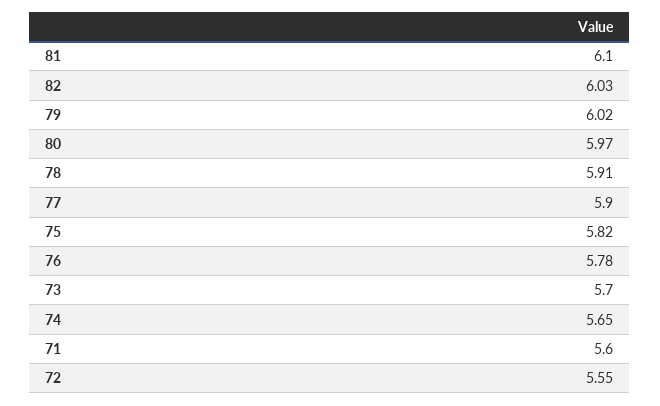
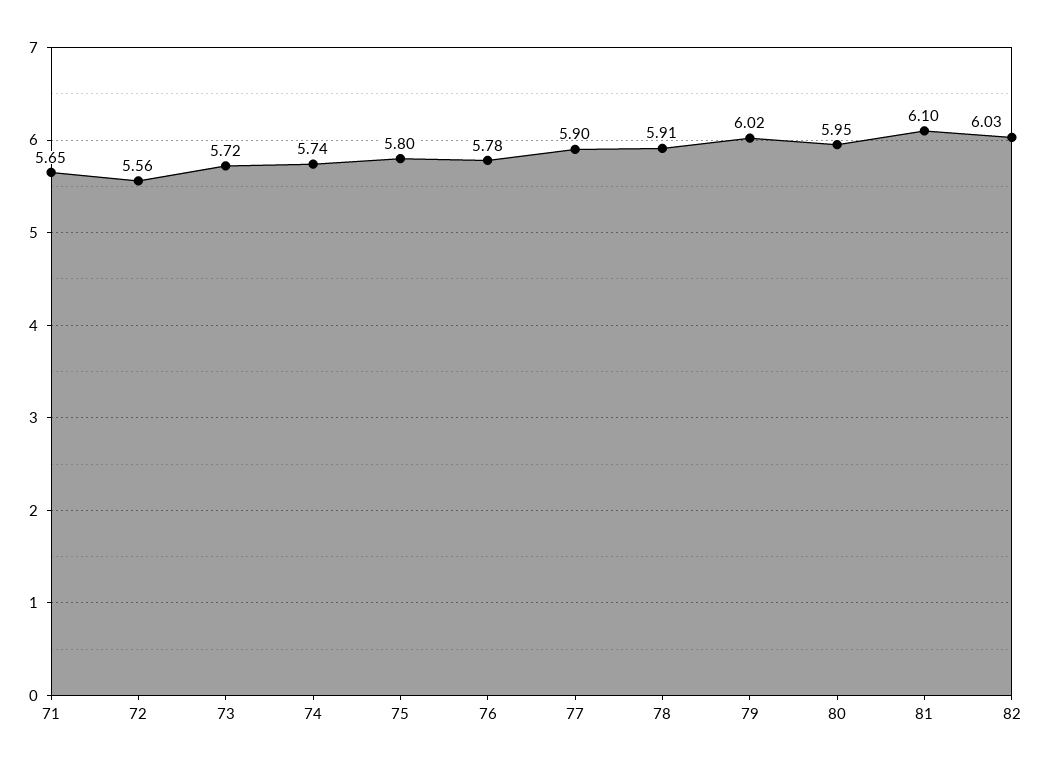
  {
    "81": 6.1,
    "82": 6.03,
    "79": 6.02,
-   "80": 5.97,
+   "80": 5.95,
    "78": 5.91,
    "77": 5.9,
-   "75": 5.82,
+   "75": 5.8,
    "76": 5.78,
-   "73": 5.7,
+   "73": 5.72,
-   "74": 5.65,
+   "74": 5.74,
-   "71": 5.6,
+   "71": 5.65,
-   "72": 5.55
+   "72": 5.56
  }

